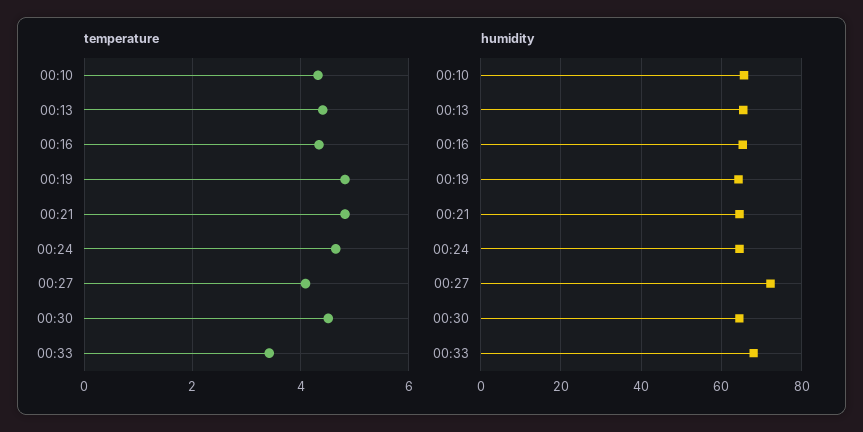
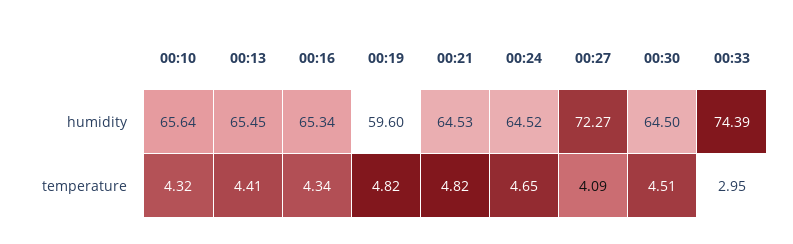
  {
    "temperature": {
      "00:10": 4.32,
      "00:13": 4.41,
      "00:16": 4.34,
      "00:19": 4.82,
      "00:21": 4.82,
      "00:24": 4.65,
      "00:27": 4.09,
      "00:30": 4.51,
-     "00:33": 3.4
+     "00:33": 2.95
    },
    "humidity": {
      "00:10": 65.64,
      "00:13": 65.45,
      "00:16": 65.34,
-     "00:19": 64,
+     "00:19": 59.6,
      "00:21": 64.53,
      "00:24": 64.52,
      "00:27": 72.27,
      "00:30": 64.5,
-     "00:33": 68
+     "00:33": 74.39
    }
  }

